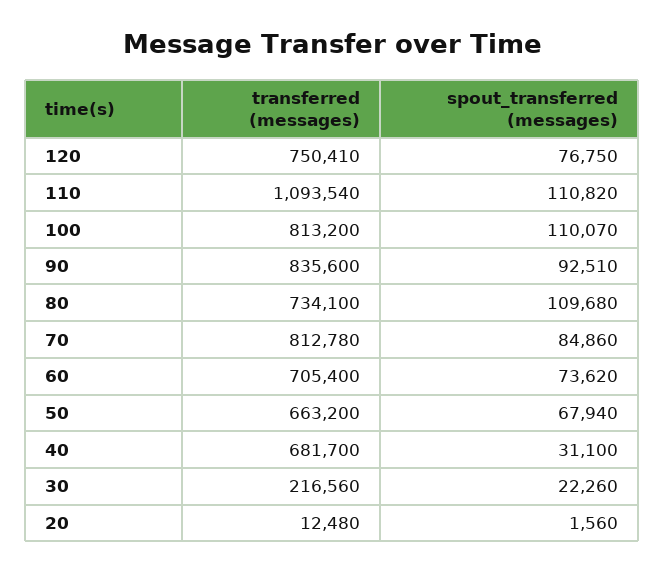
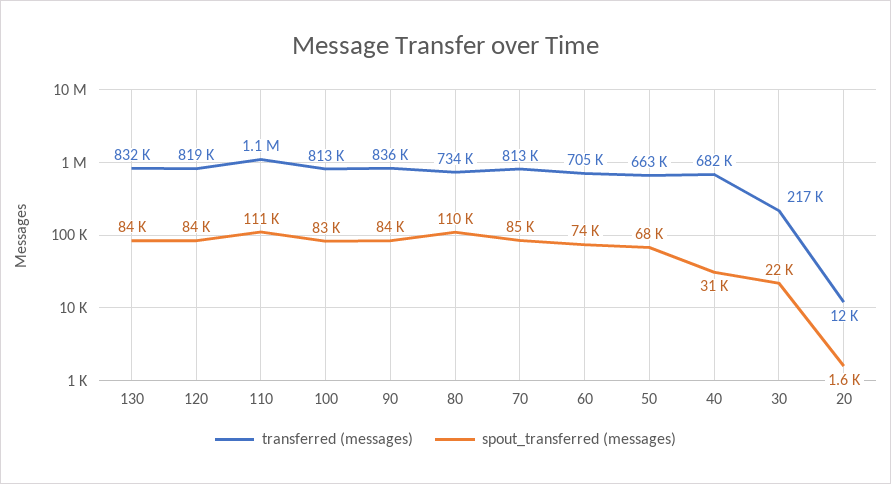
  {
    "transferred (messages)": {
-     "120": 750410,
+     "120": 819000,
      "110": 1093540,
      "100": 813200,
      "90": 835600,
      "80": 734100,
      "70": 812780,
      "60": 705400,
      "50": 663200,
      "40": 681700,
      "30": 216560,
-     "20": 12480
+     "20": 12480,
+     "130": 832000
    },
    "spout_transferred (messages)": {
-     "120": 76750,
+     "120": 84000,
      "110": 110820,
-     "100": 110070,
+     "100": 83000,
-     "90": 92510,
+     "90": 84000,
      "80": 109680,
      "70": 84860,
      "60": 73620,
      "50": 67940,
      "40": 31100,
      "30": 22260,
-     "20": 1560
+     "20": 1560,
+     "130": 84000
    }
  }

